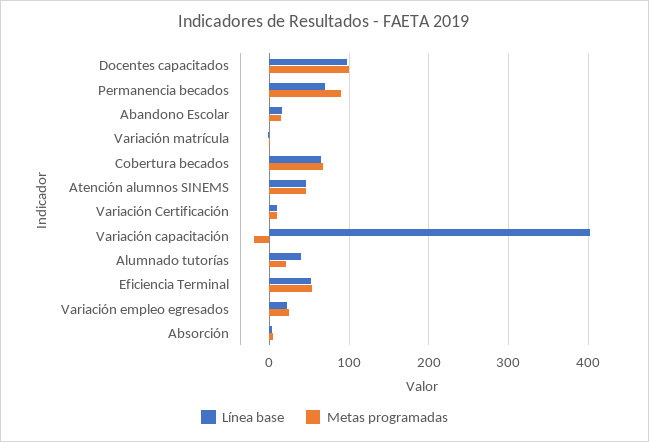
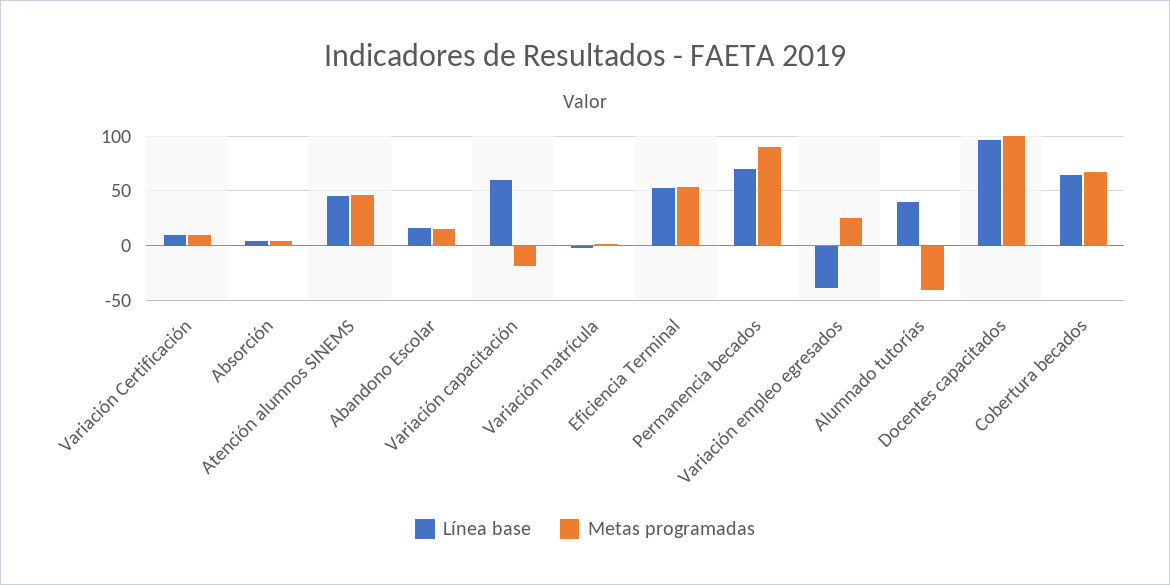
  {
    "Línea base": {
      "Docentes capacitados": 100,
      "Permanencia becados": 70,
      "Abandono Escolar": 20,
      "Variación matrícula": 0,
      "Cobertura becados": 70,
      "Atención alumnos SINEMS": 50,
      "Variación Certificación": 10,
-     "Variación capacitación": 400,
+     "Variación capacitación": 60,
      "Alumnado tutorías": 40,
      "Eficiencia Terminal": 50,
-     "Variación empleo egresados": 20,
+     "Variación empleo egresados": -40,
      "Absorción": 0
    },
    "Metas programadas": {
      "Docentes capacitados": 100,
      "Permanencia becados": 90,
      "Abandono Escolar": 20,
      "Variación matrícula": 0,
      "Cobertura becados": 70,
      "Atención alumnos SINEMS": 50,
      "Variación Certificación": 10,
      "Variación capacitación": -20,
-     "Alumnado tutorías": 20,
+     "Alumnado tutorías": -40,
      "Eficiencia Terminal": 50,
      "Variación empleo egresados": 30,
      "Absorción": 0
    }
  }

